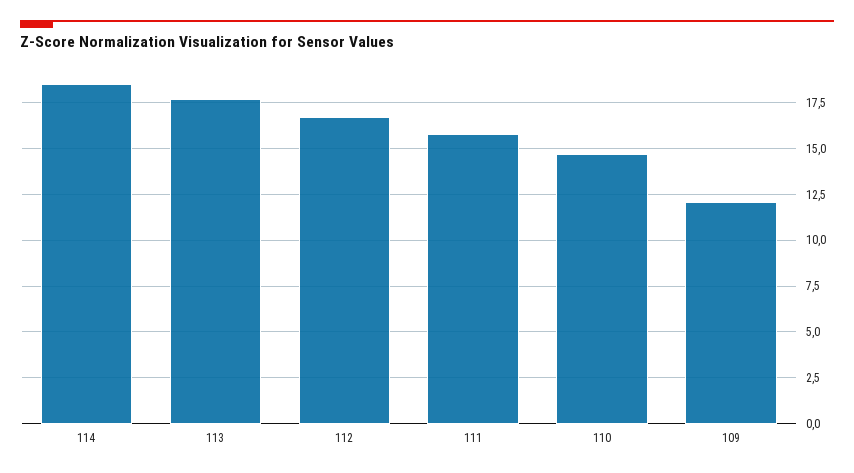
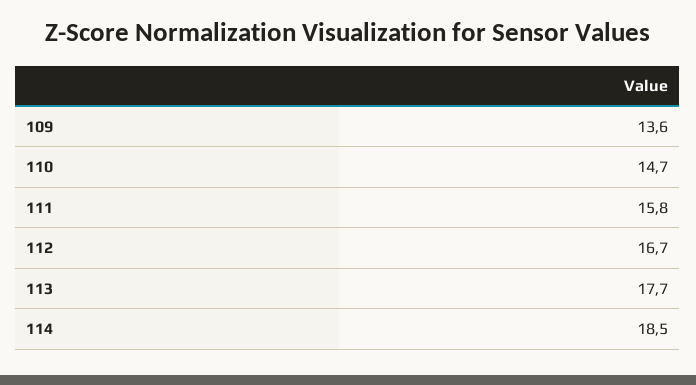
  {
    "114": 18.5,
    "113": 17.7,
    "112": 16.7,
    "111": 15.8,
    "110": 14.7,
-   "109": 12
+   "109": 13.6
  }

